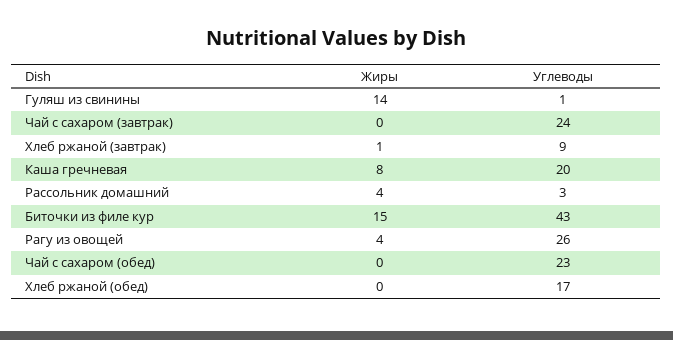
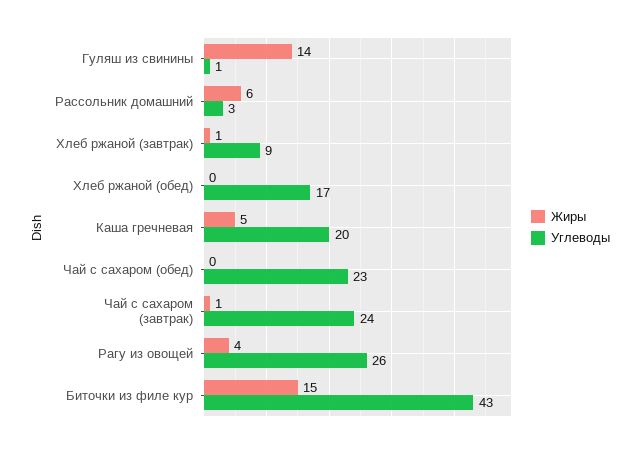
  {
    "Жиры": {
      "Гуляш из свинины": 14,
-     "Чай с сахаром (завтрак)": 0,
+     "Чай с сахаром (завтрак)": 1,
      "Хлеб ржаной (завтрак)": 1,
-     "Каша гречневая": 8,
+     "Каша гречневая": 5,
-     "Рассольник домашний": 4,
+     "Рассольник домашний": 6,
      "Биточки из филе кур": 15,
      "Рагу из овощей": 4,
      "Чай с сахаром (обед)": 0,
      "Хлеб ржаной (обед)": 0
    },
    "Углеводы": {
      "Гуляш из свинины": 1,
      "Чай с сахаром (завтрак)": 24,
      "Хлеб ржаной (завтрак)": 9,
      "Каша гречневая": 20,
      "Рассольник домашний": 3,
      "Биточки из филе кур": 43,
      "Рагу из овощей": 26,
      "Чай с сахаром (обед)": 23,
      "Хлеб ржаной (обед)": 17
    }
  }

